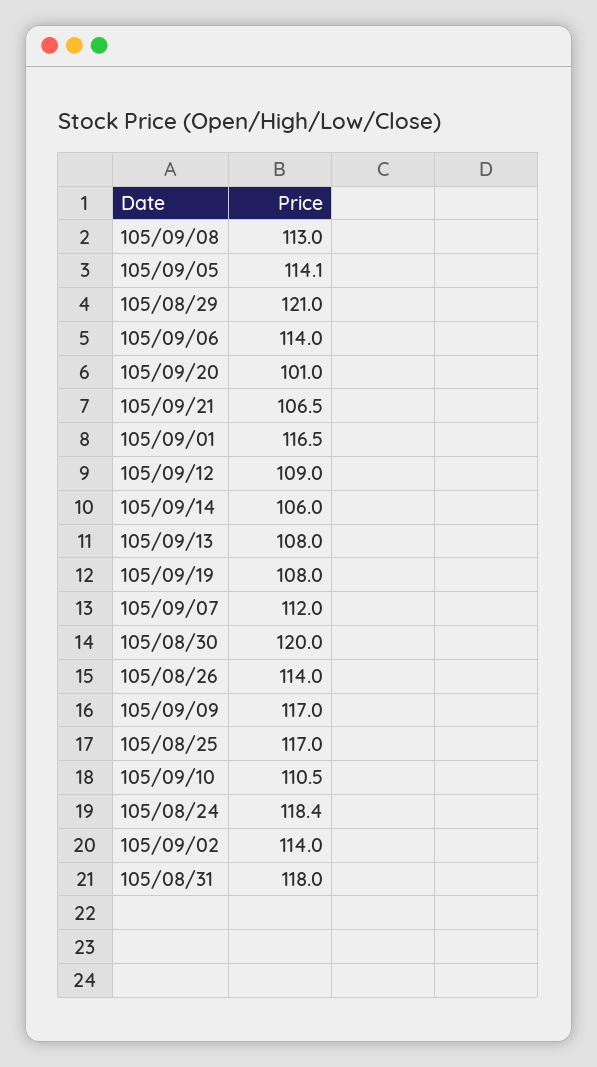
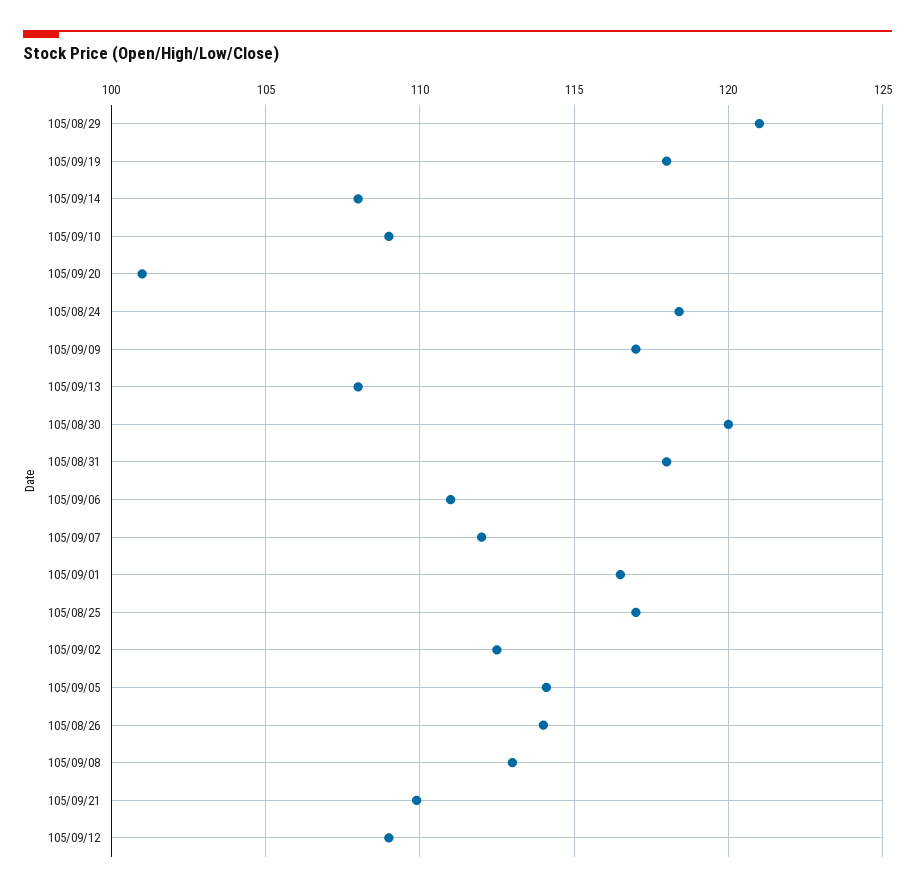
  {
    "105/09/08": 113,
    "105/09/05": 114.1,
    "105/08/29": 121,
-   "105/09/06": 114,
+   "105/09/06": 111,
    "105/09/20": 101,
-   "105/09/21": 106.5,
+   "105/09/21": 110,
    "105/09/01": 116.5,
    "105/09/12": 109,
-   "105/09/14": 106,
+   "105/09/14": 108,
    "105/09/13": 108,
-   "105/09/19": 108,
+   "105/09/19": 118,
    "105/09/07": 112,
    "105/08/30": 120,
    "105/08/26": 114,
    "105/09/09": 117,
    "105/08/25": 117,
-   "105/09/10": 110.5,
+   "105/09/10": 109,
    "105/08/24": 118.4,
-   "105/09/02": 114,
+   "105/09/02": 112.5,
    "105/08/31": 118
  }

